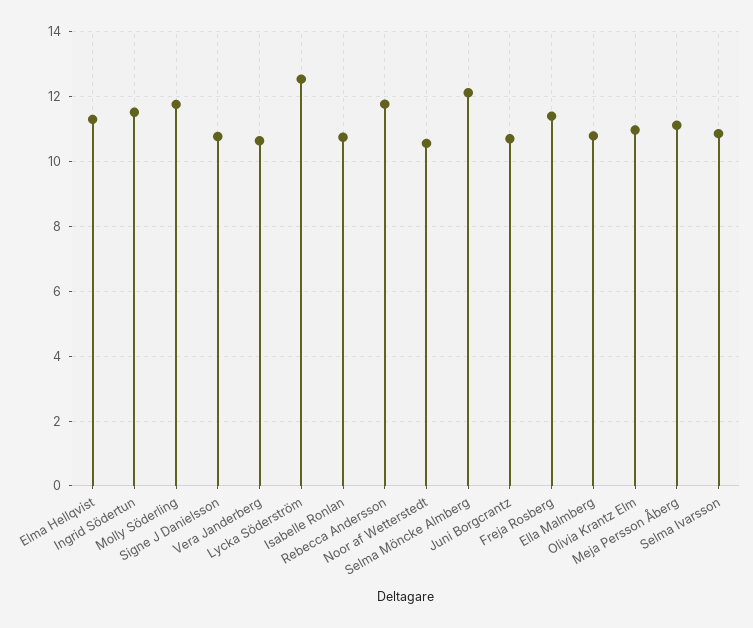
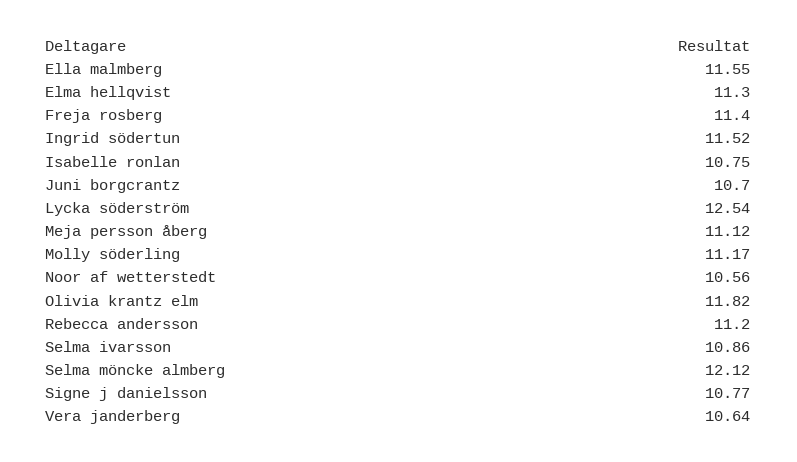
  {
    "Elma Hellqvist": 11.3,
    "Ingrid Södertun": 11.52,
-   "Molly Söderling": 11.8,
+   "Molly Söderling": 11.17,
    "Signe J Danielsson": 10.77,
    "Vera Janderberg": 10.64,
    "Lycka Söderström": 12.54,
    "Isabelle Ronlan": 10.75,
-   "Rebecca Andersson": 11.8,
+   "Rebecca Andersson": 11.2,
    "Noor af Wetterstedt": 10.56,
    "Selma Möncke Almberg": 12.12,
    "Juni Borgcrantz": 10.7,
    "Freja Rosberg": 11.4,
-   "Ella Malmberg": 10.8,
+   "Ella Malmberg": 11.55,
-   "Olivia Krantz Elm": 11,
+   "Olivia Krantz Elm": 11.82,
    "Meja Persson Åberg": 11.12,
    "Selma Ivarsson": 10.86
  }

